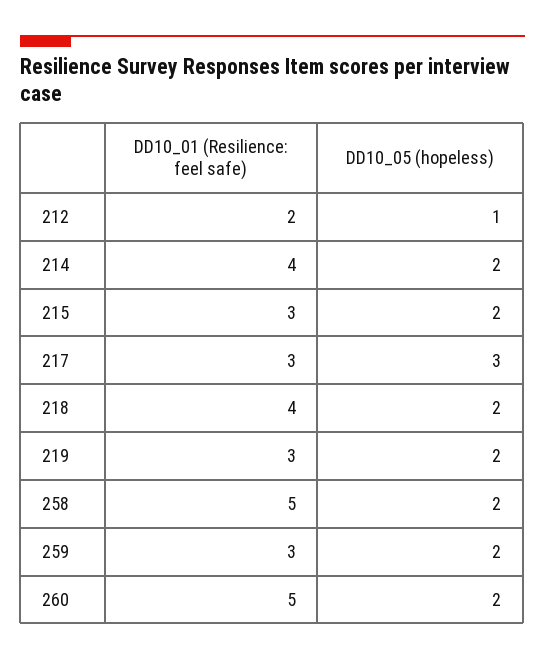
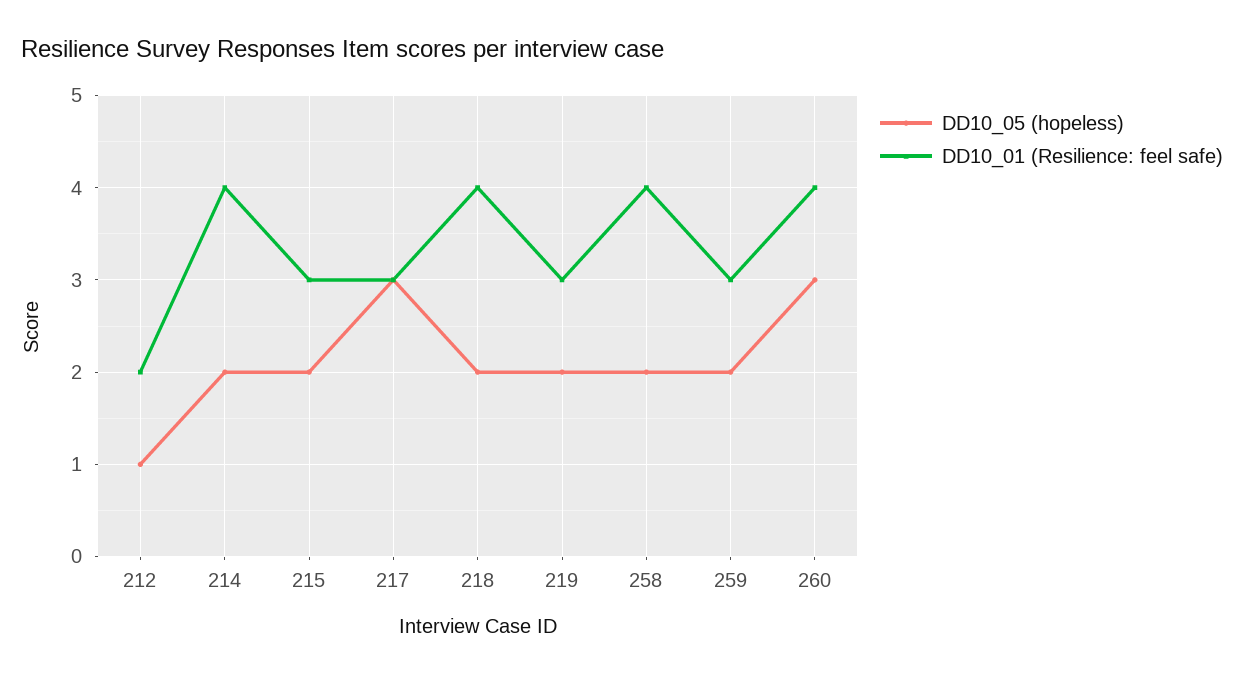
  {
    "DD10_01 (Resilience: feel safe)": {
      "212": 2,
      "214": 4,
      "215": 3,
      "217": 3,
      "218": 4,
      "219": 3,
-     "258": 5,
+     "258": 4,
      "259": 3,
-     "260": 5
+     "260": 4
    },
    "DD10_05 (hopeless)": {
      "212": 1,
      "214": 2,
      "215": 2,
      "217": 3,
      "218": 2,
      "219": 2,
      "258": 2,
      "259": 2,
-     "260": 2
+     "260": 3
    }
  }

